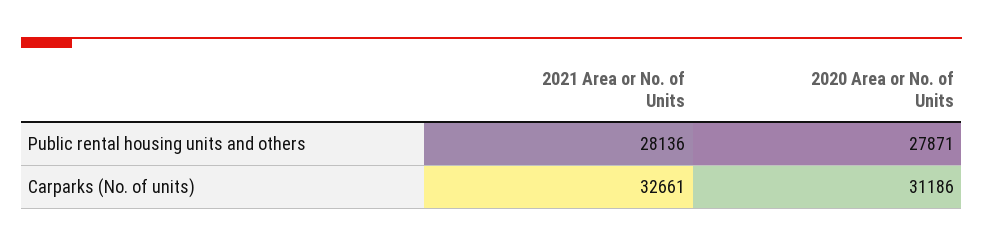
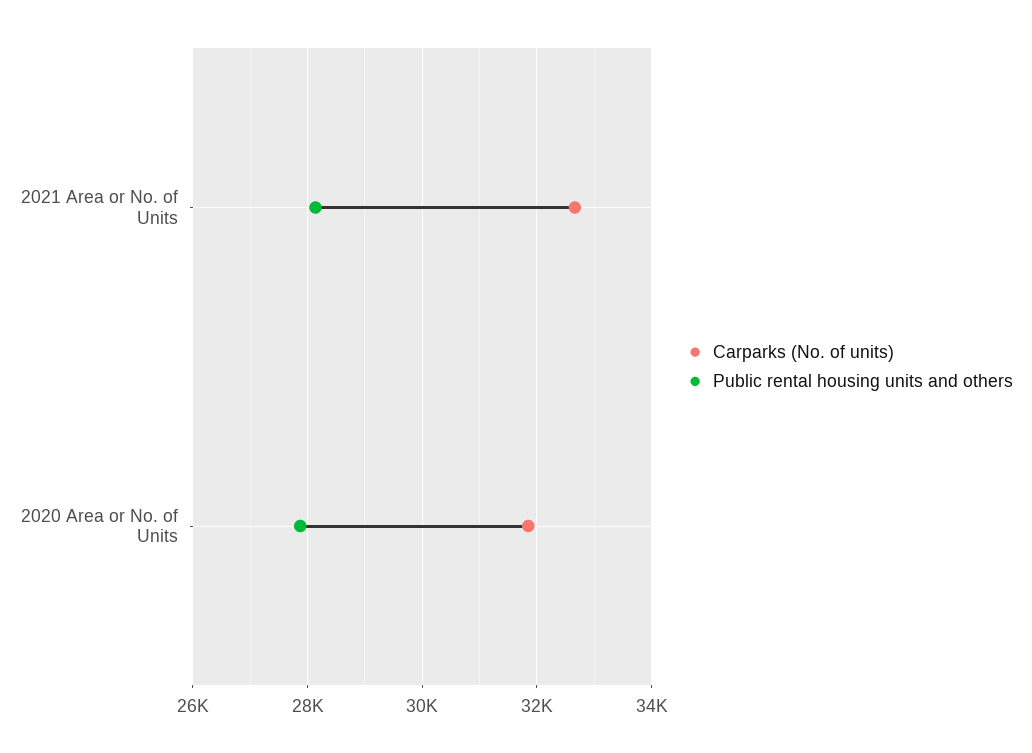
  {
    "Public rental housing units and others": {
      "2021 Area or No. of Units": 28136,
      "2020 Area or No. of Units": 27871
    },
    "Carparks (No. of units)": {
      "2021 Area or No. of Units": 32661,
-     "2020 Area or No. of Units": 31186
+     "2020 Area or No. of Units": 31800
    }
  }

